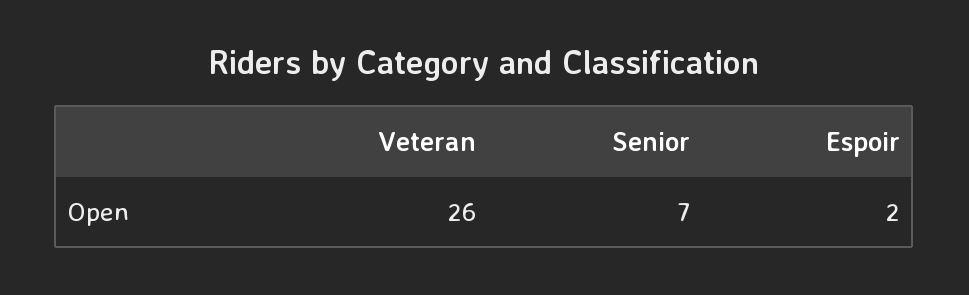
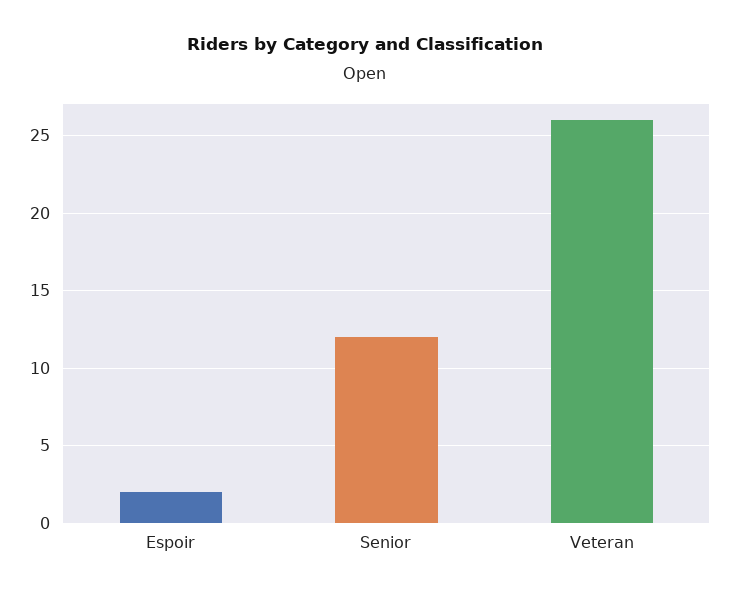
  {
    "Veteran": 26,
-   "Senior": 7,
+   "Senior": 12,
    "Espoir": 2
  }

